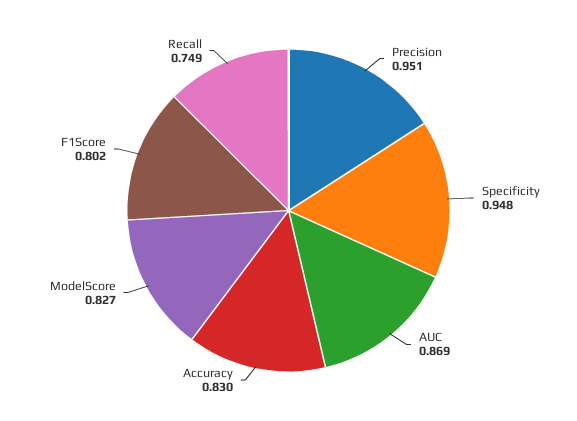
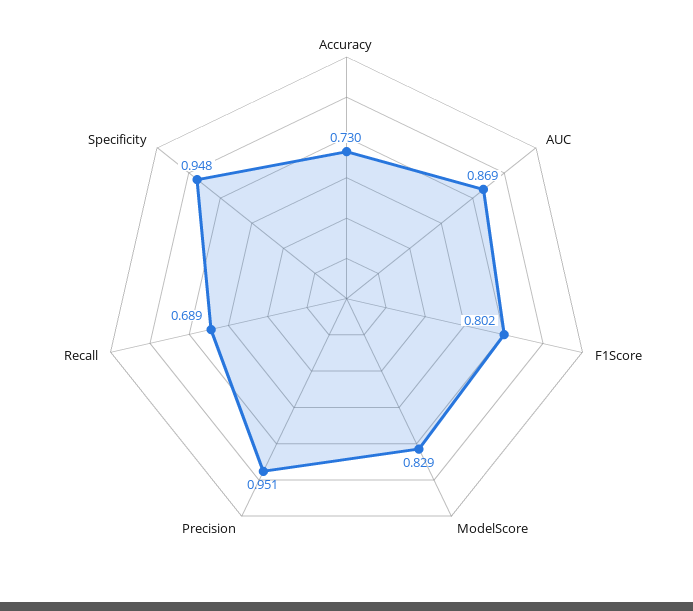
  {
    "Precision": 0.951,
    "Specificity": 0.948,
    "AUC": 0.869,
-   "Accuracy": 0.83,
+   "Accuracy": 0.73,
-   "ModelScore": 0.827,
+   "ModelScore": 0.829,
    "F1Score": 0.802,
-   "Recall": 0.749
+   "Recall": 0.689
  }

